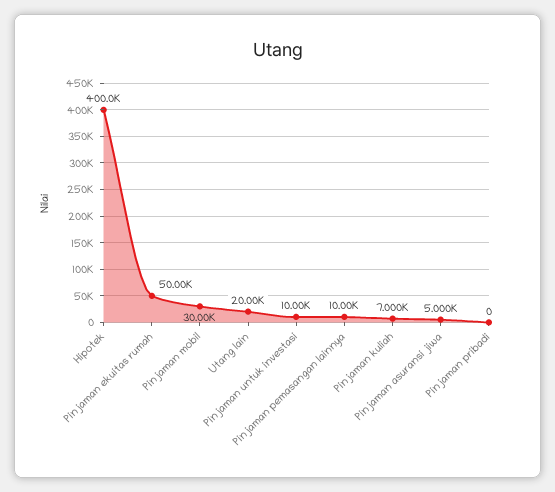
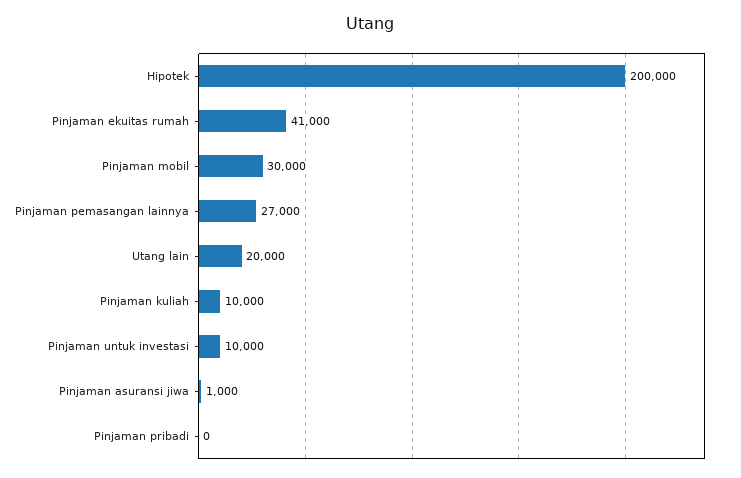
  {
-   "Hipotek": 400000,
+   "Hipotek": 200000,
-   "Pinjaman ekuitas rumah": 50000,
+   "Pinjaman ekuitas rumah": 41000,
    "Pinjaman mobil": 30000,
    "Utang lain": 20000,
    "Pinjaman untuk investasi": 10000,
-   "Pinjaman pemasangan lainnya": 10000,
+   "Pinjaman pemasangan lainnya": 27000,
-   "Pinjaman kuliah": 7000,
+   "Pinjaman kuliah": 10000,
-   "Pinjaman asuransi jiwa": 5000,
+   "Pinjaman asuransi jiwa": 1000,
    "Pinjaman pribadi": 0
  }

